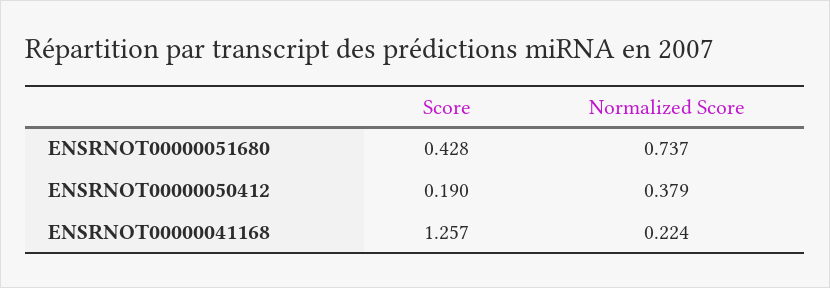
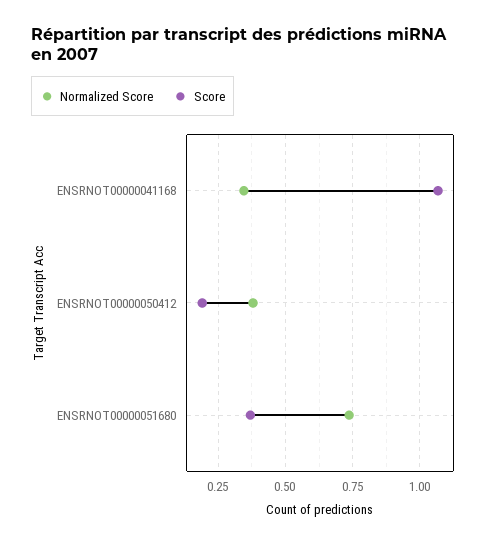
  {
    "Score": {
-     "ENSRNOT00000051680": 0.428,
+     "ENSRNOT00000051680": 0.375,
      "ENSRNOT00000050412": 0.19,
-     "ENSRNOT00000041168": 1.257
+     "ENSRNOT00000041168": 1.075
    },
    "Normalized Score": {
      "ENSRNOT00000051680": 0.737,
      "ENSRNOT00000050412": 0.379,
-     "ENSRNOT00000041168": 0.224
+     "ENSRNOT00000041168": 0.35
    }
  }

